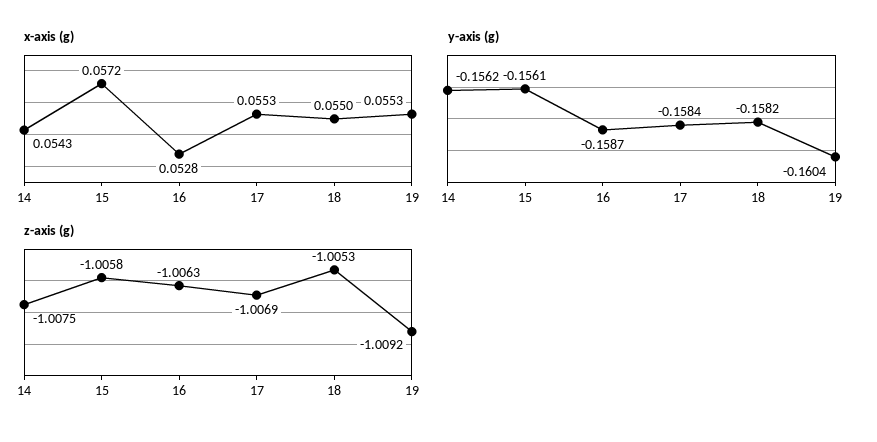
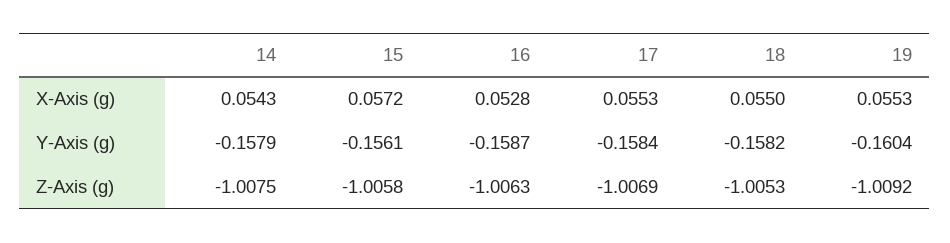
  {
    "x-axis (g)": {
      "14": 0.0543,
      "15": 0.0572,
      "16": 0.0528,
      "17": 0.0553,
      "18": 0.055,
      "19": 0.0553
    },
    "y-axis (g)": {
-     "14": -0.1562,
+     "14": -0.1579,
      "15": -0.1561,
      "16": -0.1587,
      "17": -0.1584,
      "18": -0.1582,
      "19": -0.1604
    },
    "z-axis (g)": {
      "14": -1.0075,
      "15": -1.0058,
      "16": -1.0063,
      "17": -1.0069,
      "18": -1.0053,
      "19": -1.0092
    }
  }

